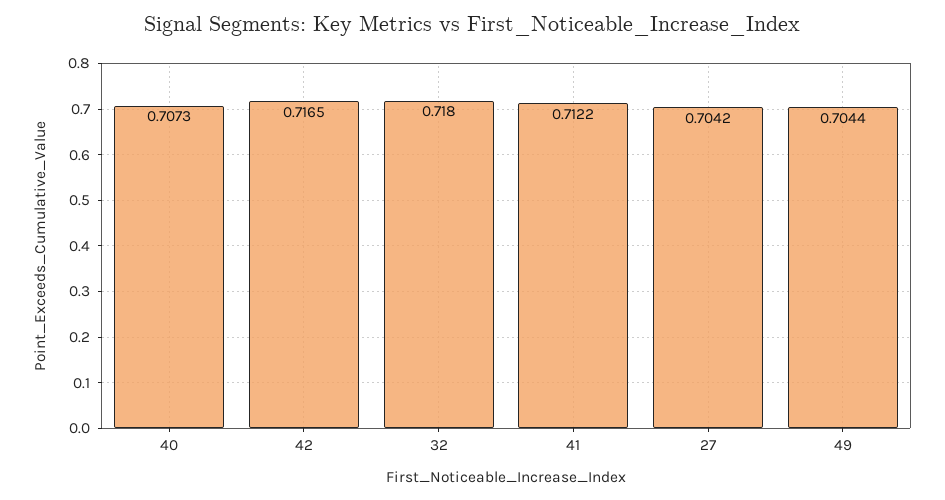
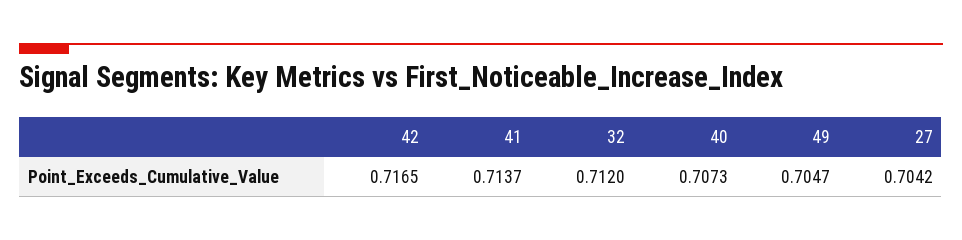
  {
    "40": 0.7073,
    "42": 0.7165,
-   "32": 0.718,
+   "32": 0.712,
-   "41": 0.7122,
+   "41": 0.7137,
    "27": 0.7042,
-   "49": 0.7044
+   "49": 0.7047
  }

